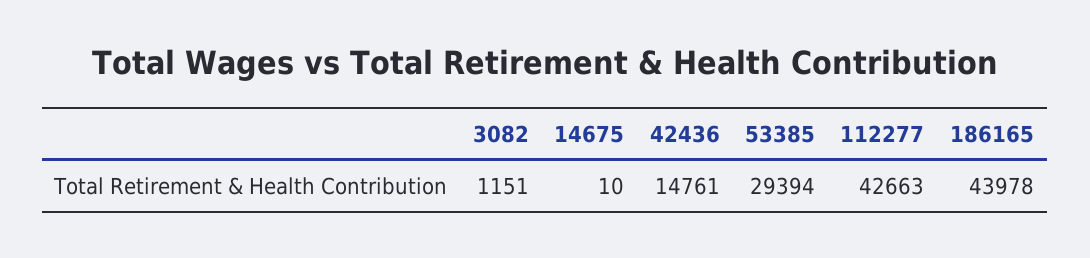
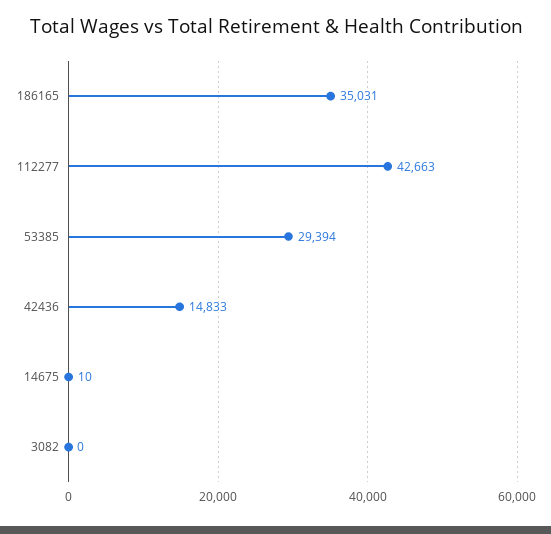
  {
-   "3082": 1151,
+   "3082": 0,
    "14675": 10,
-   "42436": 14761,
+   "42436": 14833,
    "53385": 29394,
    "112277": 42663,
-   "186165": 43978
+   "186165": 35031
  }

